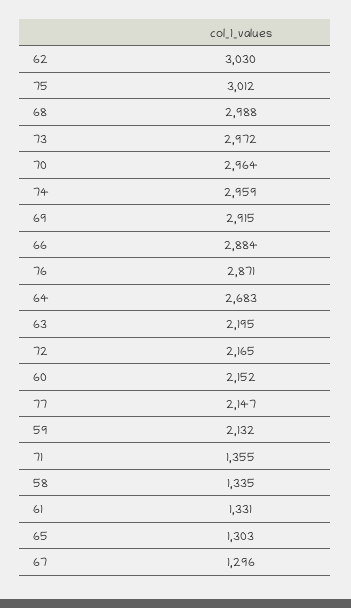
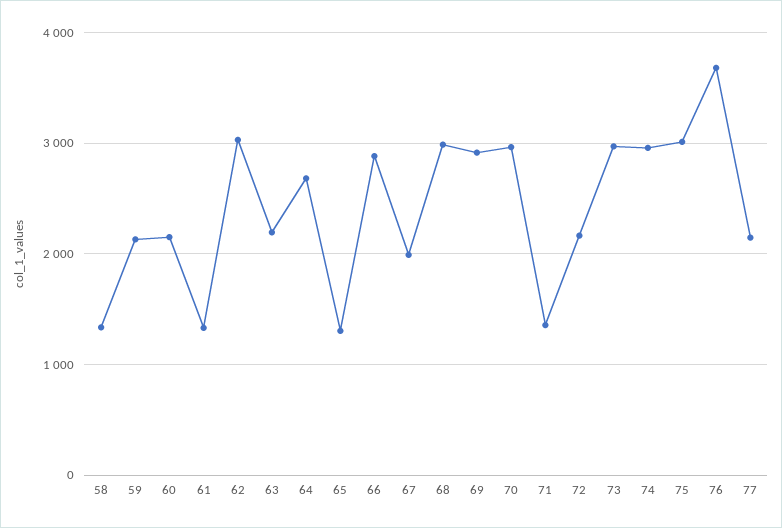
  {
    "62": 3030,
    "75": 3012,
    "68": 2988,
    "73": 2972,
    "70": 2964,
    "74": 2959,
    "69": 2915,
    "66": 2884,
-   "76": 2871,
+   "76": 3700,
    "64": 2683,
    "63": 2195,
    "72": 2165,
    "60": 2152,
    "77": 2147,
    "59": 2132,
    "71": 1355,
    "58": 1335,
    "61": 1331,
    "65": 1303,
-   "67": 1296
+   "67": 2000
  }

